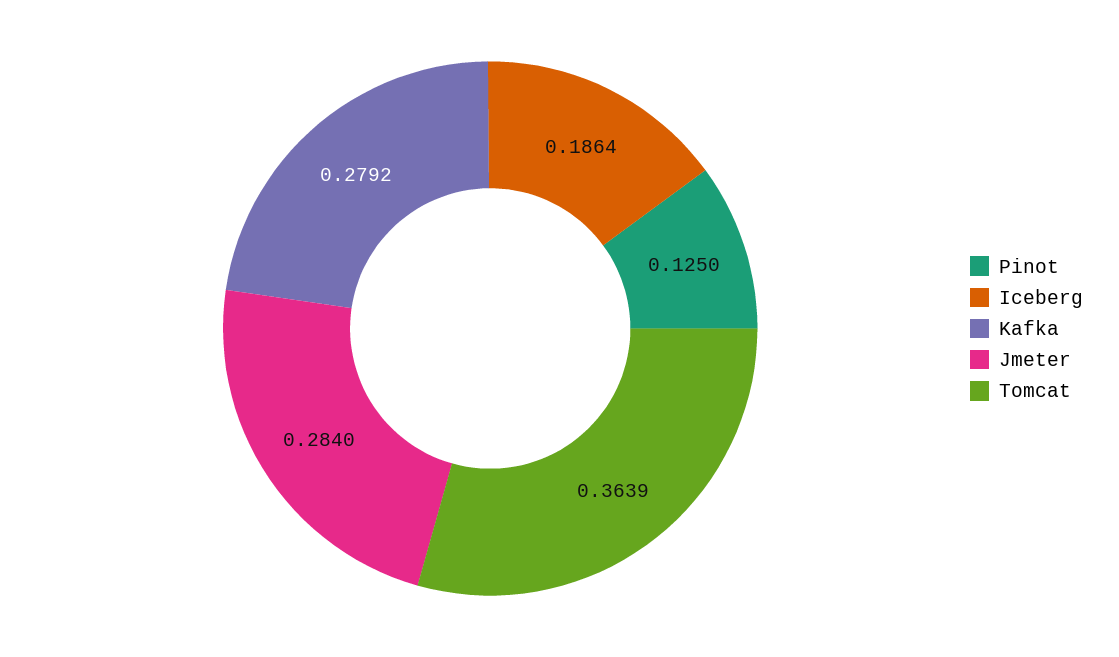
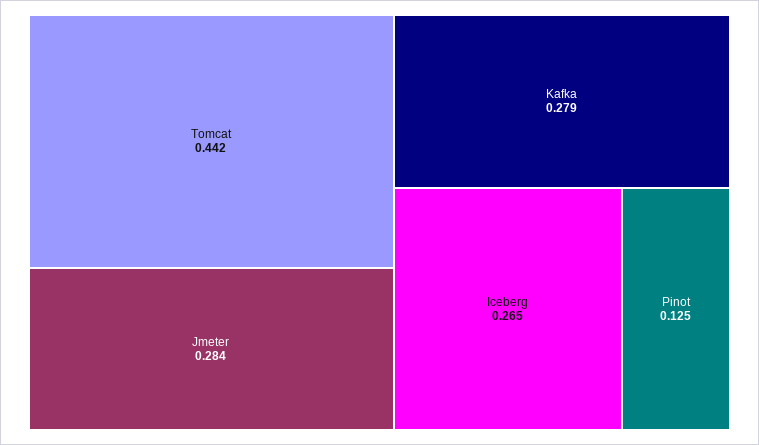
  {
    "Pinot": 0.125,
-   "Iceberg": 0.1864,
+   "Iceberg": 0.265,
    "Kafka": 0.2792,
    "Jmeter": 0.284,
-   "Tomcat": 0.3639
+   "Tomcat": 0.442
  }

